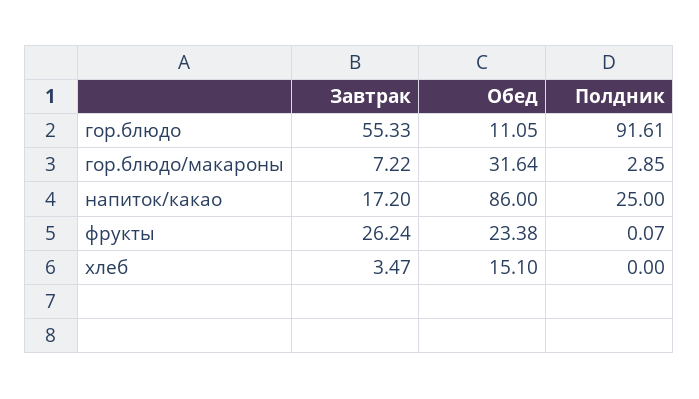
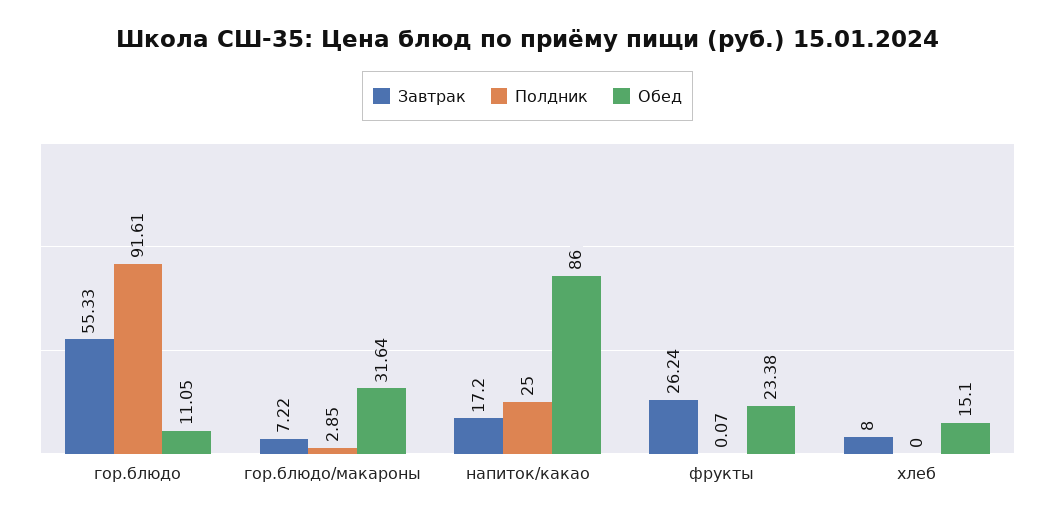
  {
    "Завтрак": {
      "гор.блюдо": 55.33,
      "гор.блюдо/макароны": 7.22,
      "напиток/какао": 17.2,
      "фрукты": 26.24,
-     "хлеб": 3.47
+     "хлеб": 8
    },
    "Обед": {
      "гор.блюдо": 11.05,
      "гор.блюдо/макароны": 31.64,
      "напиток/какао": 86,
      "фрукты": 23.38,
      "хлеб": 15.1
    },
    "Полдник": {
      "гор.блюдо": 91.61,
      "гор.блюдо/макароны": 2.85,
      "напиток/какао": 25,
      "фрукты": 0.07,
      "хлеб": 0
    }
  }

